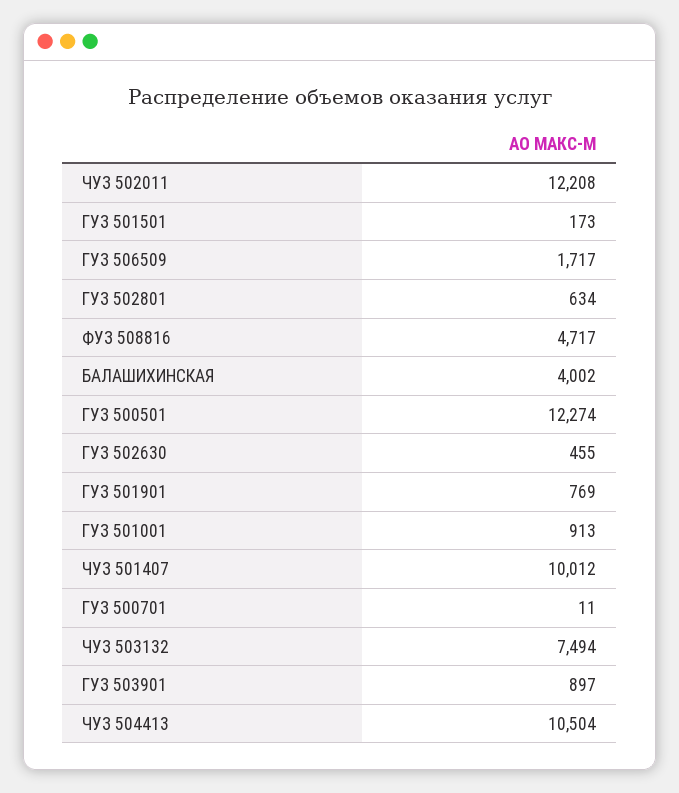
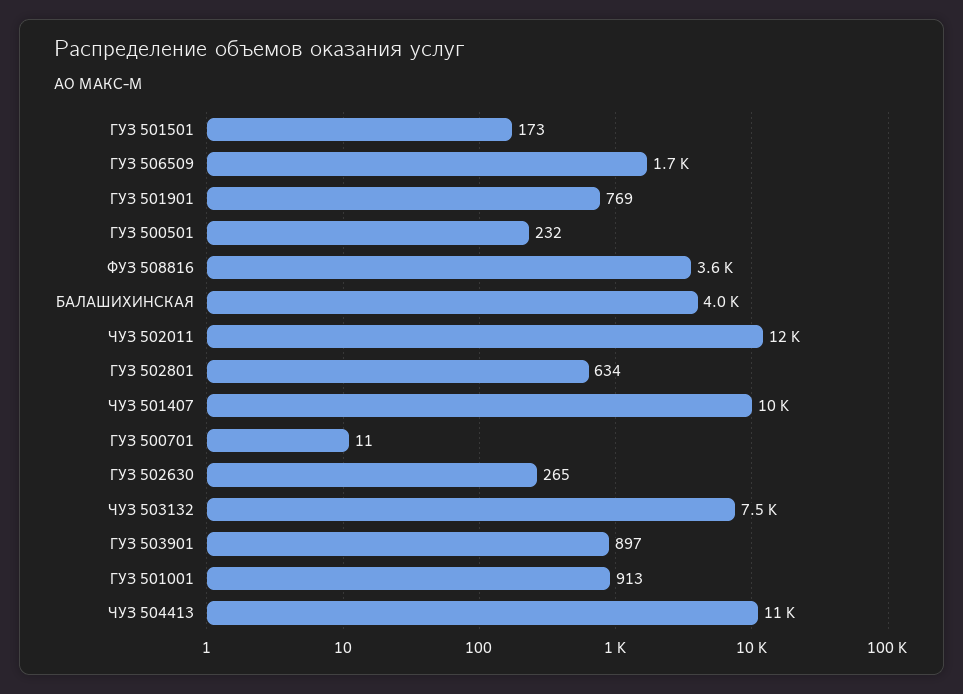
  {
    "ЧУЗ 502011": 12208,
    "ГУЗ 501501": 173,
    "ГУЗ 506509": 1717,
    "ГУЗ 502801": 634,
-   "ФУЗ 508816": 4717,
+   "ФУЗ 508816": 3600,
    "БАЛАШИХИНСКАЯ": 4002,
-   "ГУЗ 500501": 12274,
+   "ГУЗ 500501": 232,
-   "ГУЗ 502630": 455,
+   "ГУЗ 502630": 265,
    "ГУЗ 501901": 769,
    "ГУЗ 501001": 913,
    "ЧУЗ 501407": 10012,
    "ГУЗ 500701": 11,
    "ЧУЗ 503132": 7494,
    "ГУЗ 503901": 897,
    "ЧУЗ 504413": 10504
  }

